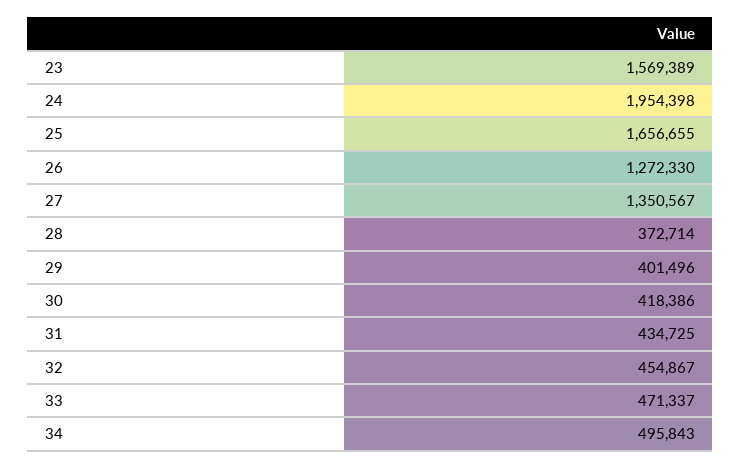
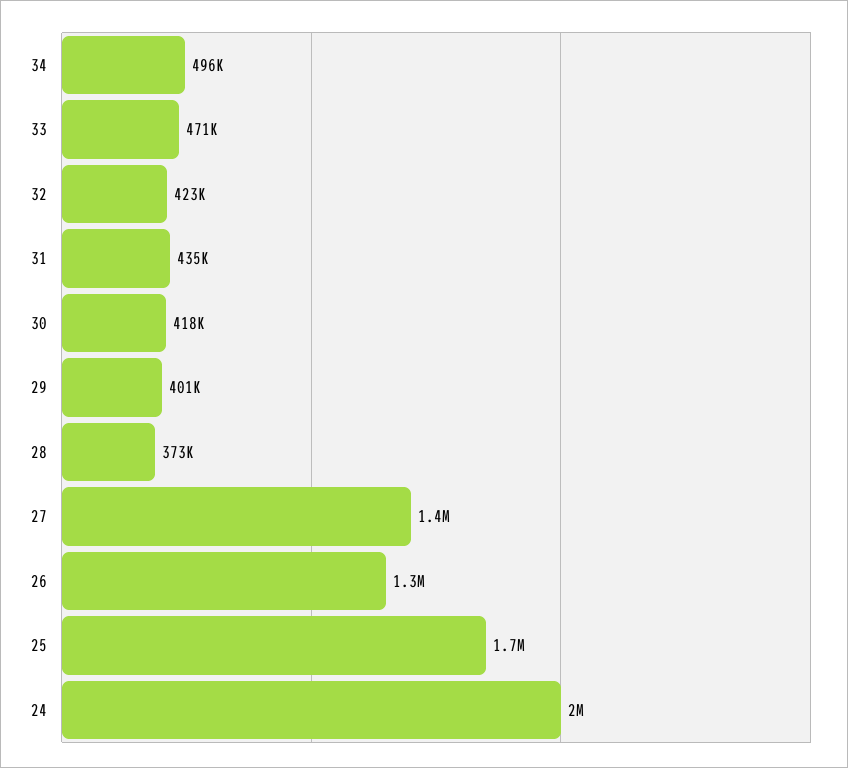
  {
-   "23": 1569389,
    "24": 1954398,
    "25": 1656655,
    "26": 1272330,
    "27": 1350567,
    "28": 372714,
    "29": 401496,
    "30": 418386,
    "31": 434725,
-   "32": 454867,
+   "32": 423000,
    "33": 471337,
    "34": 495843
  }

